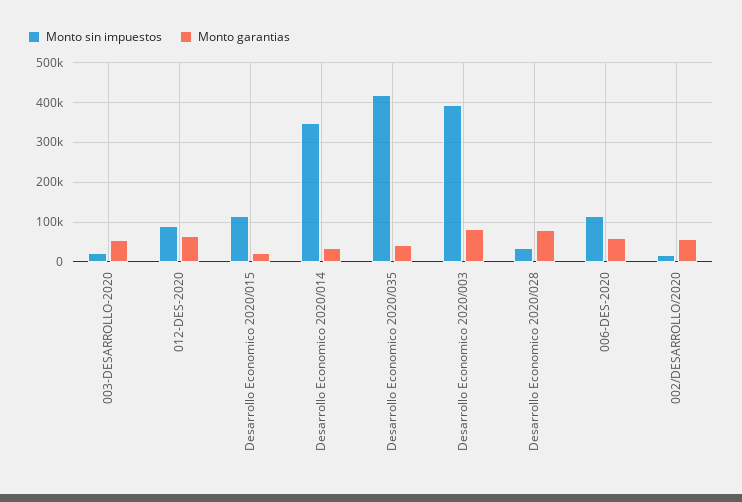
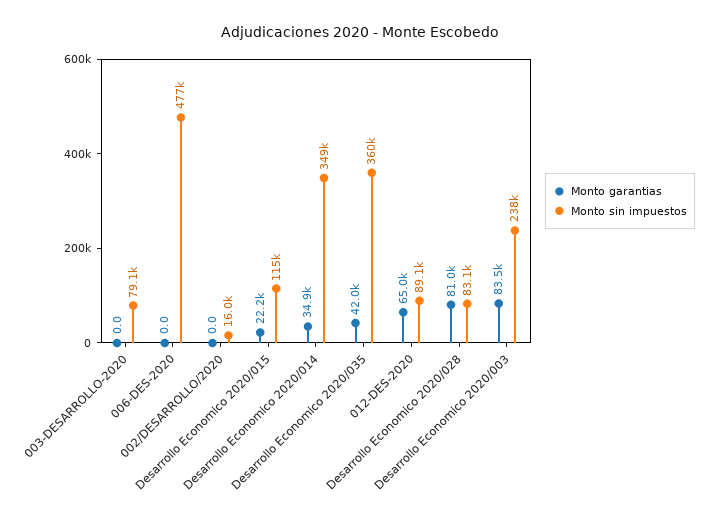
  {
    "Monto sin impuestos": {
-     "003-DESARROLLO-2020": 20000,
+     "003-DESARROLLO-2020": 79100,
      "012-DES-2020": 89100,
      "Desarrollo Economico 2020/015": 115000,
      "Desarrollo Economico 2020/014": 349000,
-     "Desarrollo Economico 2020/035": 420000,
+     "Desarrollo Economico 2020/035": 360000,
-     "Desarrollo Economico 2020/003": 400000,
+     "Desarrollo Economico 2020/003": 238000,
-     "Desarrollo Economico 2020/028": 40000,
+     "Desarrollo Economico 2020/028": 83100,
-     "006-DES-2020": 120000,
+     "006-DES-2020": 477000,
      "002/DESARROLLO/2020": 16000
    },
    "Monto garantias": {
-     "003-DESARROLLO-2020": 60000,
+     "003-DESARROLLO-2020": 0,
      "012-DES-2020": 65000,
      "Desarrollo Economico 2020/015": 22200,
      "Desarrollo Economico 2020/014": 34900,
      "Desarrollo Economico 2020/035": 42000,
      "Desarrollo Economico 2020/003": 83500,
      "Desarrollo Economico 2020/028": 81000,
-     "006-DES-2020": 60000,
+     "006-DES-2020": 0,
-     "002/DESARROLLO/2020": 60000
+     "002/DESARROLLO/2020": 0
    }
  }

